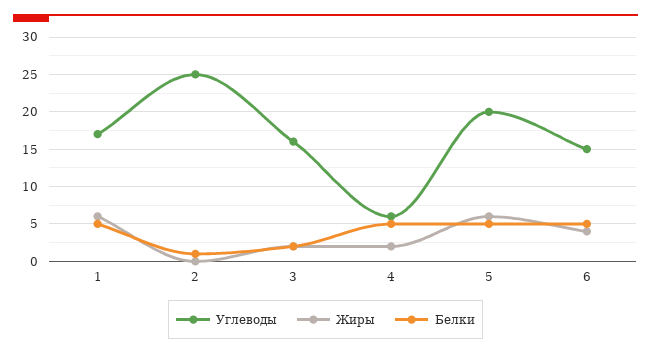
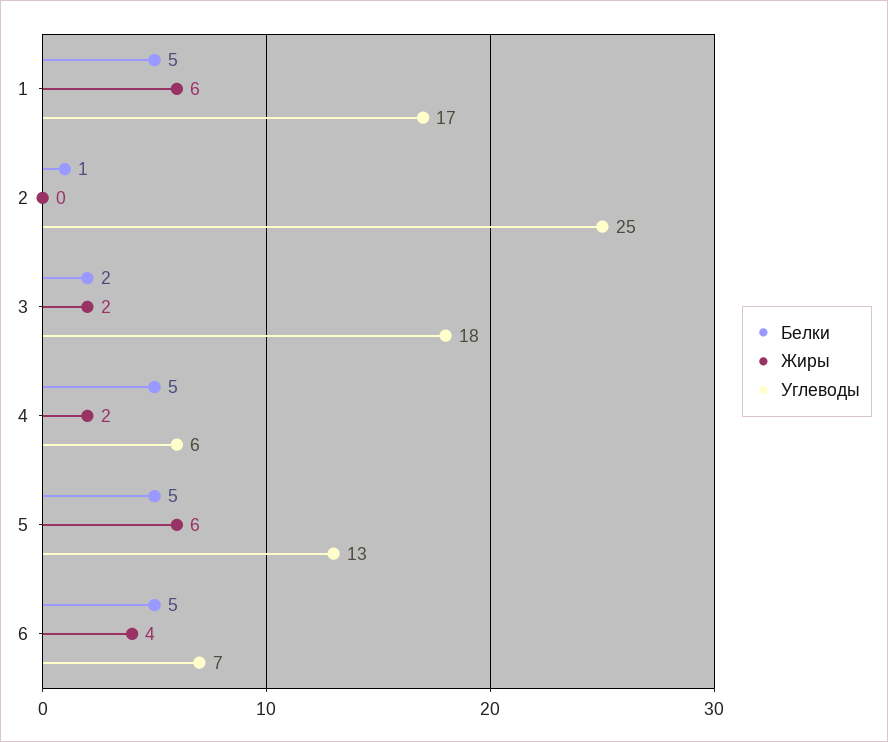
  {
    "Углеводы": {
      "1": 17,
      "2": 25,
-     "3": 16,
+     "3": 18,
      "4": 6,
-     "5": 20,
+     "5": 13,
-     "6": 15
+     "6": 7
    },
    "Жиры": {
      "1": 6,
      "2": 0,
      "3": 2,
      "4": 2,
      "5": 6,
      "6": 4
    },
    "Белки": {
      "1": 5,
      "2": 1,
      "3": 2,
      "4": 5,
      "5": 5,
      "6": 5
    }
  }

